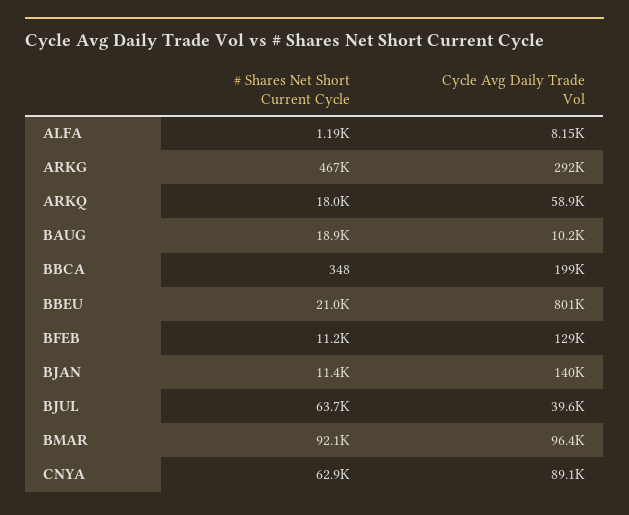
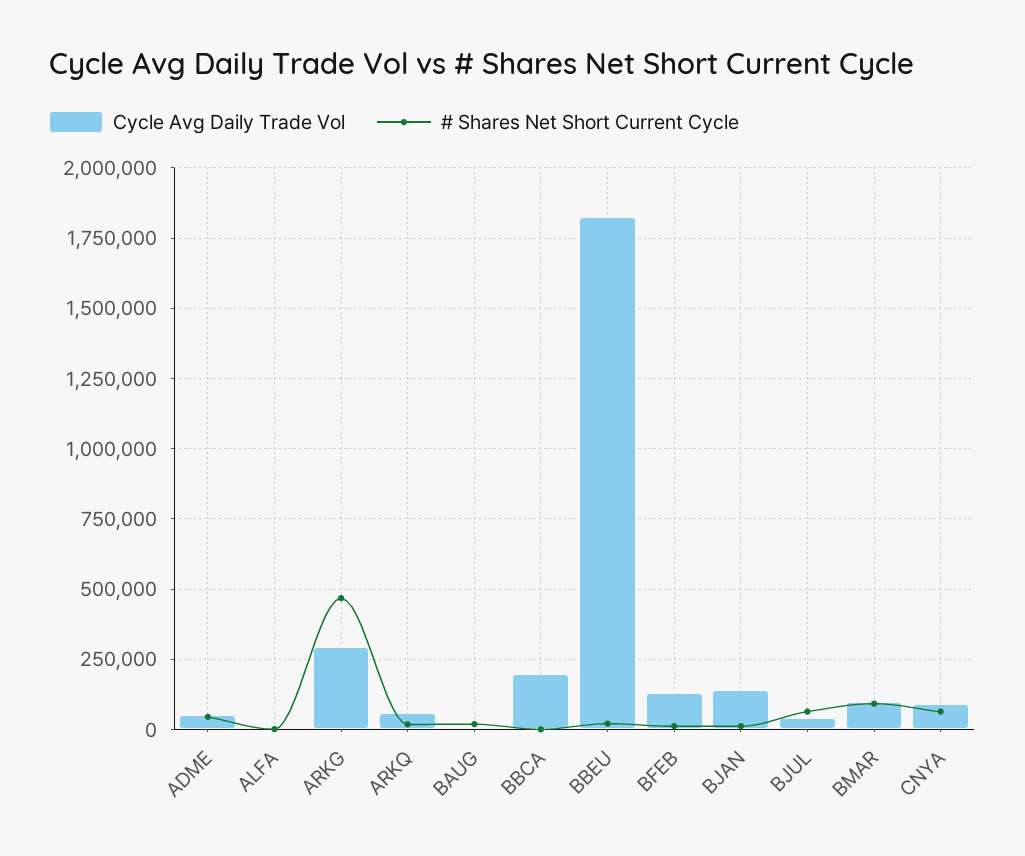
  {
    "# Shares Net Short Current Cycle": {
      "ALFA": 1190,
      "ARKG": 467000,
      "ARKQ": 18000,
      "BAUG": 18900,
      "BBCA": 348,
      "BBEU": 21000,
      "BFEB": 11200,
      "BJAN": 11400,
      "BJUL": 63700,
      "BMAR": 92100,
-     "CNYA": 62900
+     "CNYA": 62900,
+     "ADME": 50000
    },
    "Cycle Avg Daily Trade Vol": {
      "ALFA": 8150,
      "ARKG": 292000,
      "ARKQ": 58900,
      "BAUG": 10200,
      "BBCA": 199000,
-     "BBEU": 801000,
+     "BBEU": 1825000,
      "BFEB": 129000,
      "BJAN": 140000,
      "BJUL": 39600,
      "BMAR": 96400,
-     "CNYA": 89100
+     "CNYA": 89100,
+     "ADME": 50000
    }
  }

